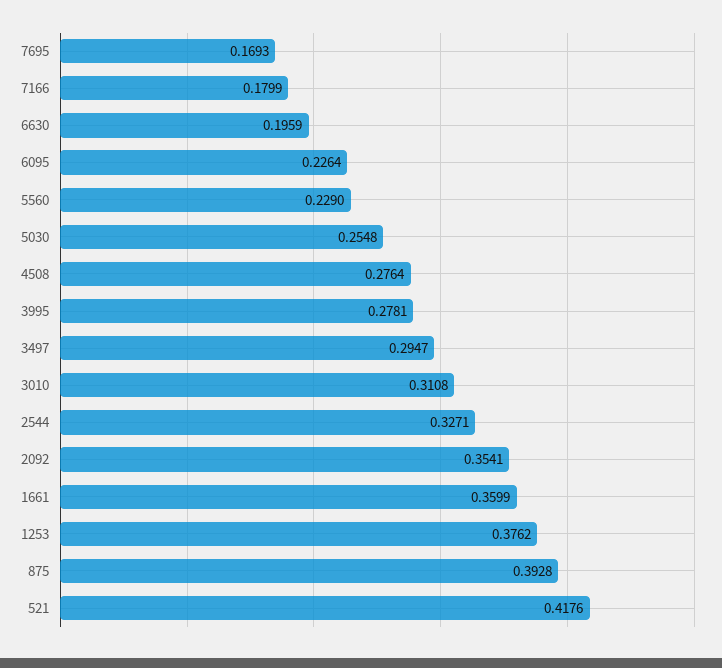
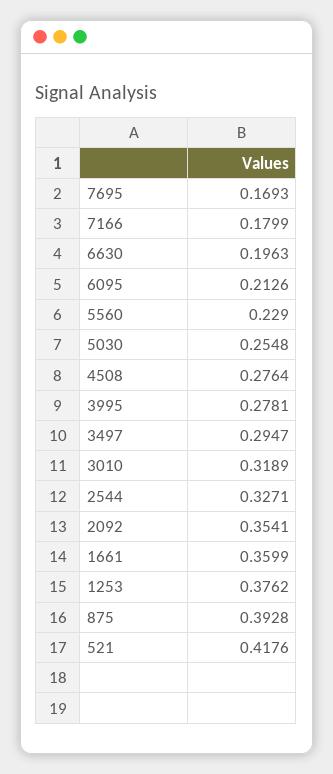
  {
    "7695": 0.1693,
    "7166": 0.1799,
-   "6630": 0.1959,
+   "6630": 0.1963,
-   "6095": 0.2264,
+   "6095": 0.2126,
    "5560": 0.229,
    "5030": 0.2548,
    "4508": 0.2764,
    "3995": 0.2781,
    "3497": 0.2947,
-   "3010": 0.3108,
+   "3010": 0.3189,
    "2544": 0.3271,
    "2092": 0.3541,
    "1661": 0.3599,
    "1253": 0.3762,
    "875": 0.3928,
    "521": 0.4176
  }

